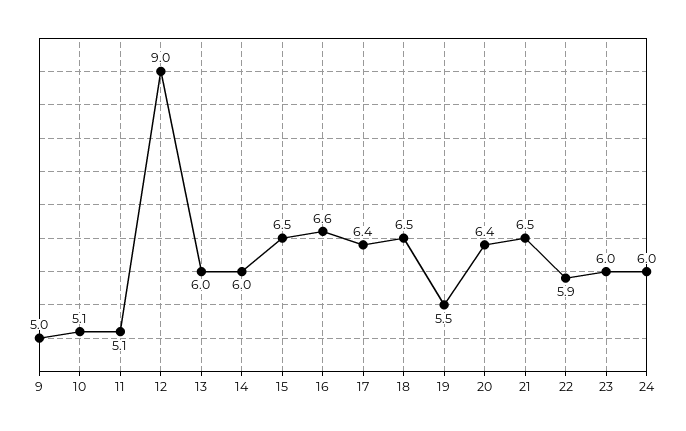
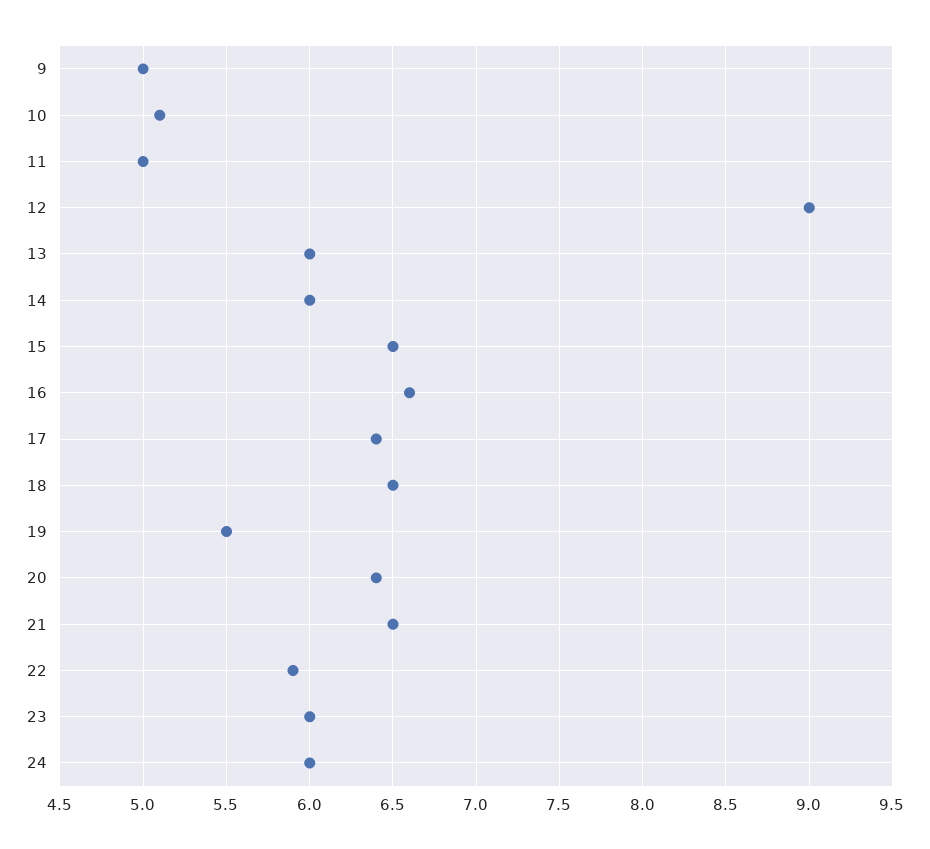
  {
    "9": 5,
    "10": 5.1,
-   "11": 5.1,
+   "11": 5,
    "12": 9,
    "13": 6,
    "14": 6,
    "15": 6.5,
    "16": 6.6,
    "17": 6.4,
    "18": 6.5,
    "19": 5.5,
    "20": 6.4,
    "21": 6.5,
    "22": 5.9,
    "23": 6,
    "24": 6
  }

